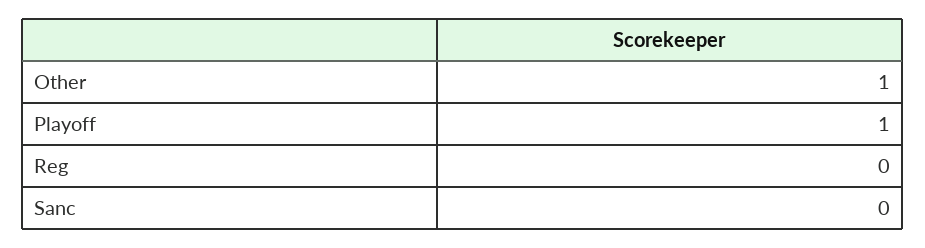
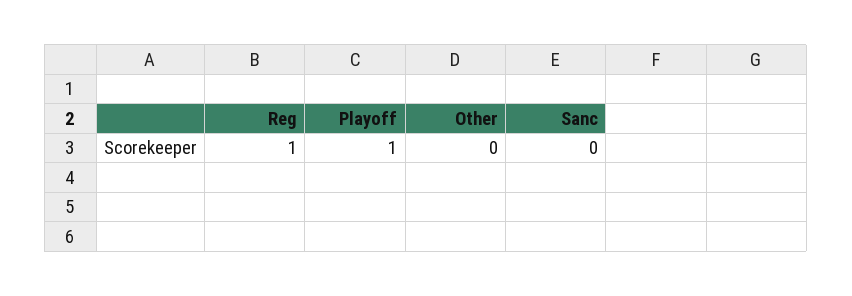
  {
-   "Other": 1,
+   "Other": 0,
    "Playoff": 1,
-   "Reg": 0,
+   "Reg": 1,
    "Sanc": 0
  }

